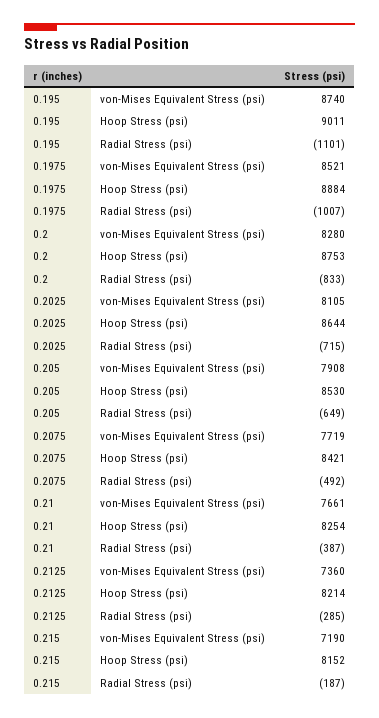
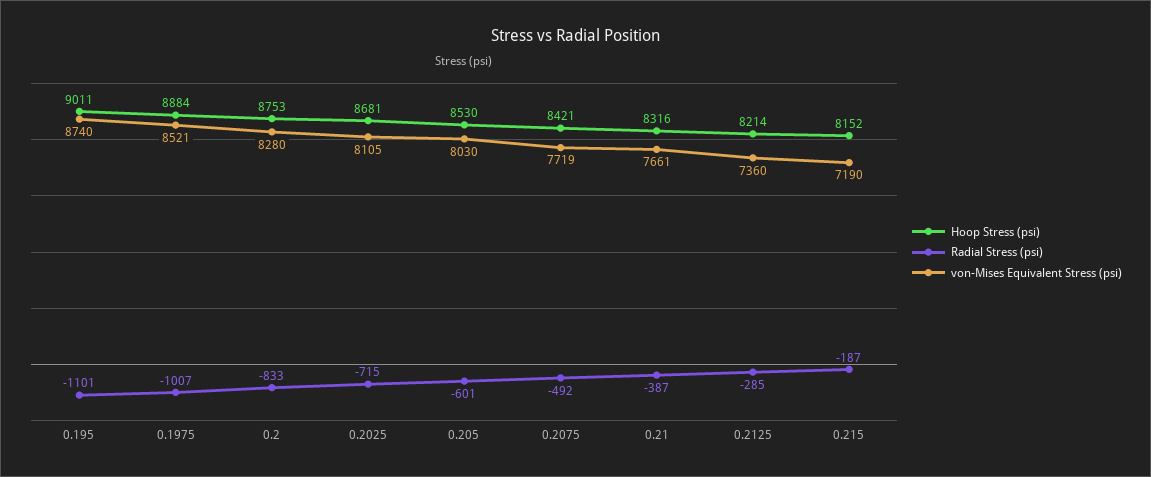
  {
    "von-Mises Equivalent Stress (psi)": {
      "0.195": 8740,
      "0.1975": 8521,
      "0.2": 8280,
      "0.2025": 8105,
-     "0.205": 7908,
+     "0.205": 8030,
      "0.2075": 7719,
      "0.21": 7661,
      "0.2125": 7360,
      "0.215": 7190
    },
    "Hoop Stress (psi)": {
      "0.195": 9011,
      "0.1975": 8884,
      "0.2": 8753,
-     "0.2025": 8644,
+     "0.2025": 8681,
      "0.205": 8530,
      "0.2075": 8421,
-     "0.21": 8254,
+     "0.21": 8316,
      "0.2125": 8214,
      "0.215": 8152
    },
    "Radial Stress (psi)": {
      "0.195": -1101,
      "0.1975": -1007,
      "0.2": -833,
      "0.2025": -715,
-     "0.205": -649,
+     "0.205": -601,
      "0.2075": -492,
      "0.21": -387,
      "0.2125": -285,
      "0.215": -187
    }
  }

